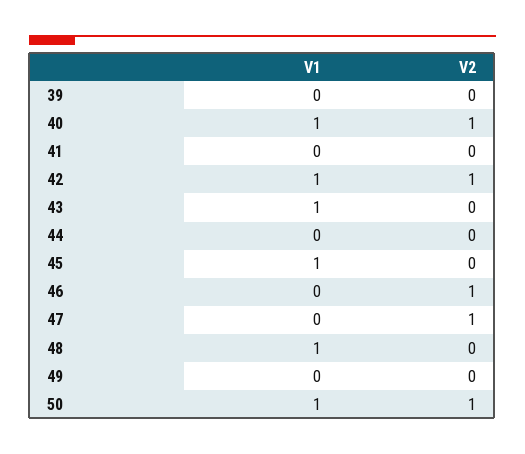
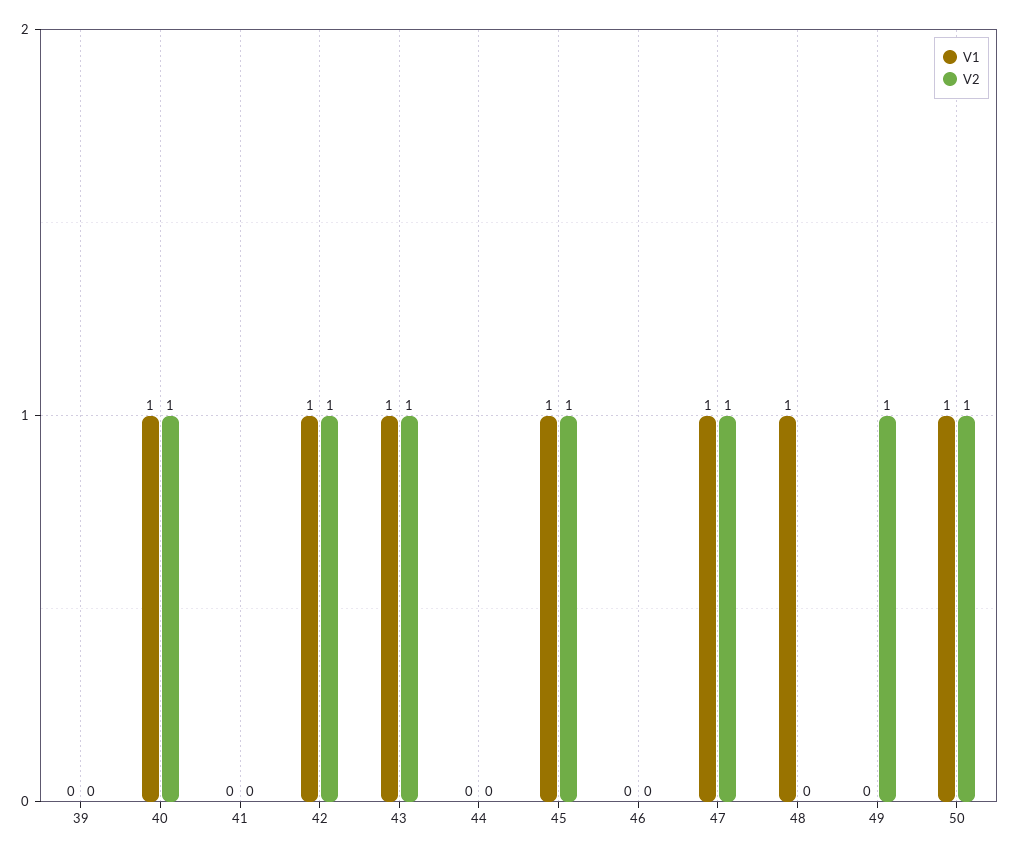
  {
    "V1": {
      "39": 0,
      "40": 1,
      "41": 0,
      "42": 1,
      "43": 1,
      "44": 0,
      "45": 1,
      "46": 0,
-     "47": 0,
+     "47": 1,
      "48": 1,
      "49": 0,
      "50": 1
    },
    "V2": {
      "39": 0,
      "40": 1,
      "41": 0,
      "42": 1,
-     "43": 0,
+     "43": 1,
      "44": 0,
-     "45": 0,
+     "45": 1,
-     "46": 1,
+     "46": 0,
      "47": 1,
      "48": 0,
-     "49": 0,
+     "49": 1,
      "50": 1
    }
  }

